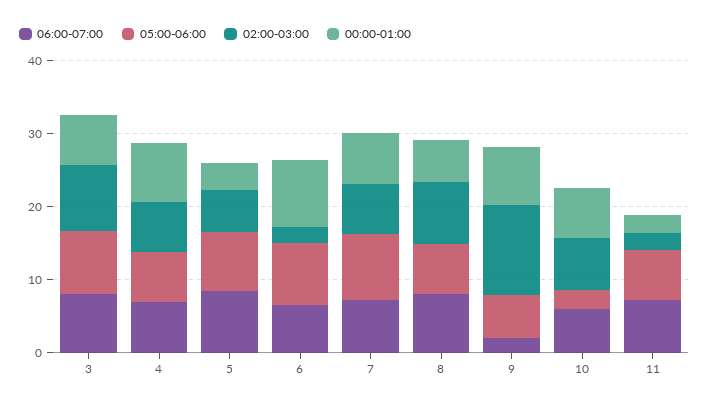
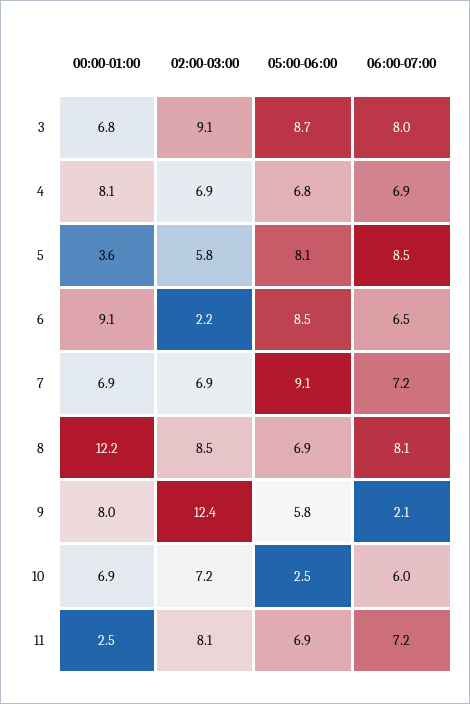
  {
    "06:00-07:00": {
      "3": 8,
      "4": 6.9,
      "5": 8.5,
      "6": 6.5,
      "7": 7.2,
      "8": 8.1,
      "9": 2.1,
      "10": 6,
      "11": 7.2
    },
    "05:00-06:00": {
      "3": 8.7,
      "4": 6.8,
      "5": 8.1,
      "6": 8.5,
      "7": 9.1,
      "8": 6.9,
      "9": 5.8,
      "10": 2.5,
      "11": 6.9
    },
    "02:00-03:00": {
      "3": 9.1,
      "4": 6.9,
      "5": 5.8,
      "6": 2.2,
      "7": 6.9,
      "8": 8.5,
      "9": 12.4,
      "10": 7.2,
-     "11": 2
+     "11": 8.1
    },
    "00:00-01:00": {
      "3": 6.8,
      "4": 8.1,
      "5": 3.6,
      "6": 9.1,
      "7": 6.9,
-     "8": 6,
+     "8": 12.2,
      "9": 8,
      "10": 6.9,
      "11": 2.5
    }
  }

